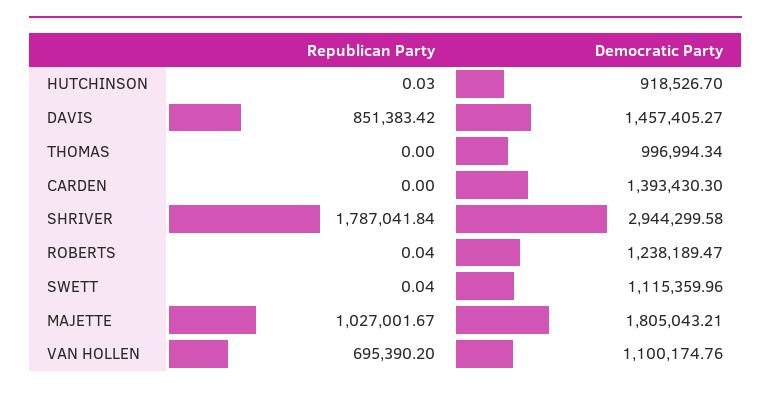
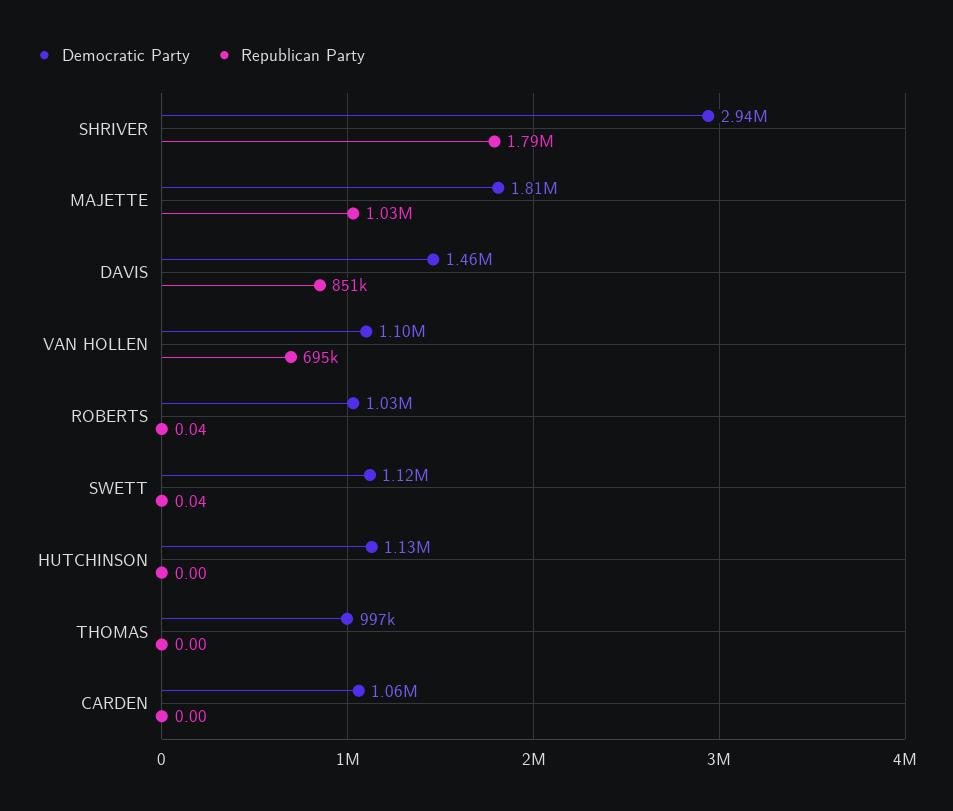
  {
    "Republican Party": {
-     "HUTCHINSON": 0.03,
+     "HUTCHINSON": 0,
      "DAVIS": 851383.42,
      "THOMAS": 0,
      "CARDEN": 0,
      "SHRIVER": 1787041.84,
      "ROBERTS": 0.04,
      "SWETT": 0.04,
      "MAJETTE": 1027001.67,
      "VAN HOLLEN": 695390.2
    },
    "Democratic Party": {
-     "HUTCHINSON": 918526.7,
+     "HUTCHINSON": 1130000,
      "DAVIS": 1457405.27,
      "THOMAS": 996994.34,
-     "CARDEN": 1393430.3,
+     "CARDEN": 1060000,
      "SHRIVER": 2944299.58,
-     "ROBERTS": 1238189.47,
+     "ROBERTS": 1030000,
      "SWETT": 1115359.96,
      "MAJETTE": 1805043.21,
      "VAN HOLLEN": 1100174.76
    }
  }

